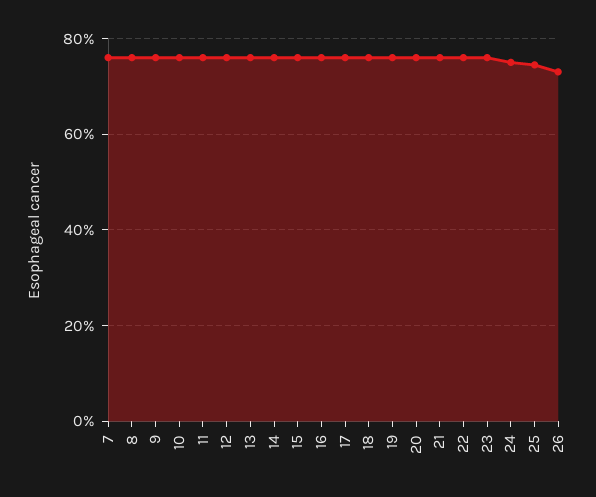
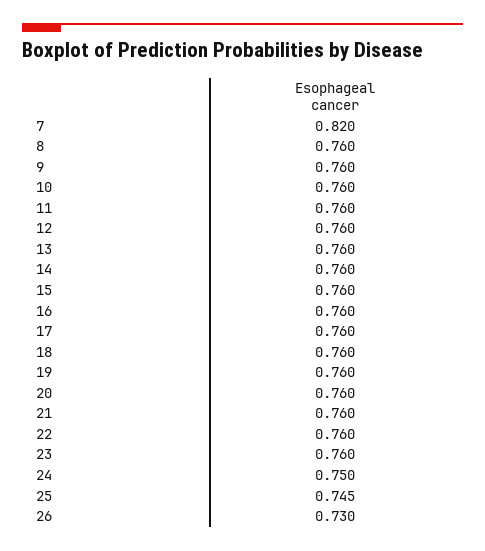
  {
-   "7": 0.76,
+   "7": 0.82,
    "8": 0.76,
    "9": 0.76,
    "10": 0.76,
    "11": 0.76,
    "12": 0.76,
    "13": 0.76,
    "14": 0.76,
    "15": 0.76,
    "16": 0.76,
    "17": 0.76,
    "18": 0.76,
    "19": 0.76,
    "20": 0.76,
    "21": 0.76,
    "22": 0.76,
    "23": 0.76,
    "24": 0.75,
    "25": 0.745,
    "26": 0.73
  }

